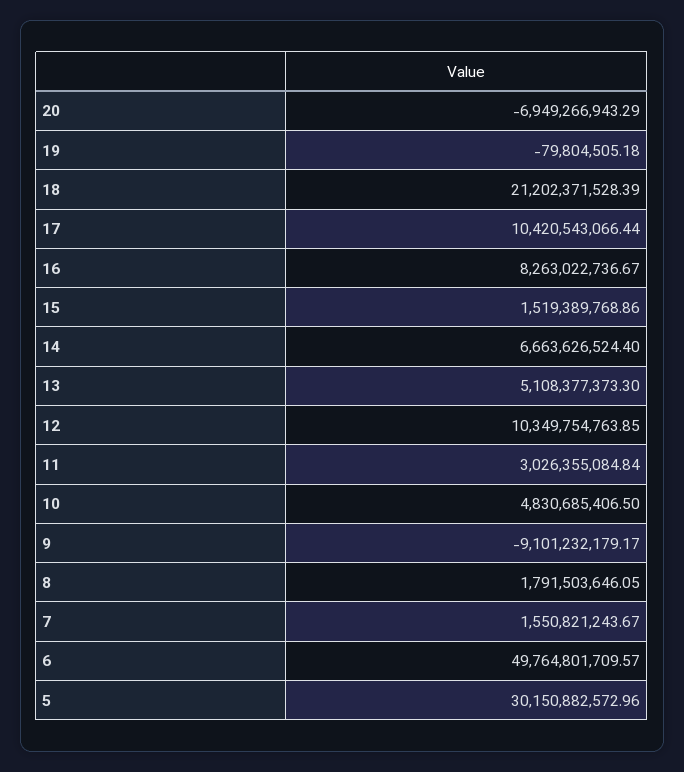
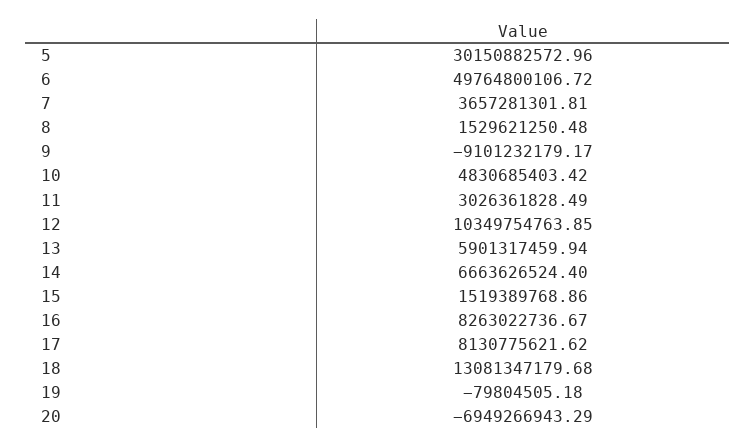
  {
    "20": -6949266943.29,
    "19": -79804505.18,
-   "18": 21202371528.39,
+   "18": 13081347179.68,
-   "17": 10420543066.44,
+   "17": 8130775621.62,
    "16": 8263022736.67,
    "15": 1519389768.86,
    "14": 6663626524.4,
-   "13": 5108377373.3,
+   "13": 5901317459.94,
    "12": 10349754763.85,
-   "11": 3026355084.84,
+   "11": 3026361828.49,
-   "10": 4830685406.5,
+   "10": 4830685403.42,
    "9": -9101232179.17,
-   "8": 1791503646.05,
+   "8": 1529621250.48,
-   "7": 1550821243.67,
+   "7": 3657281301.81,
-   "6": 49764801709.57,
+   "6": 49764800106.72,
    "5": 30150882572.96
  }

